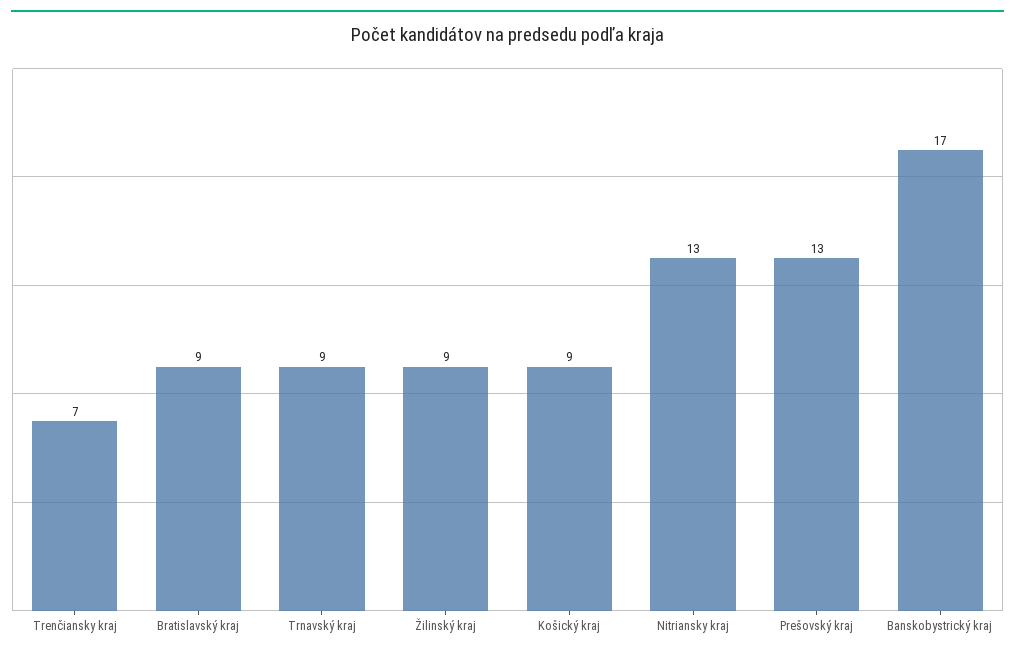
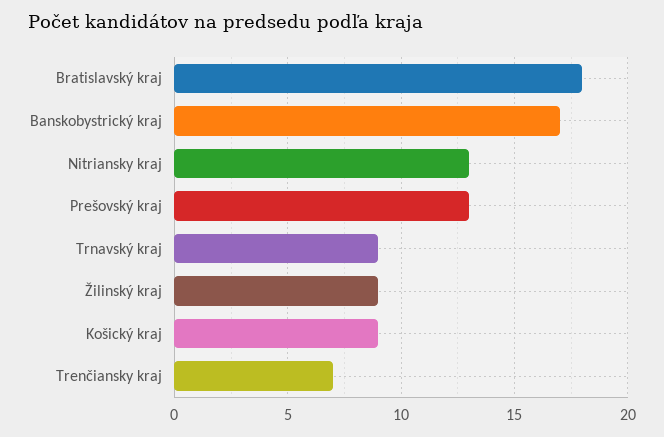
  {
    "Trenčiansky kraj": 7,
-   "Bratislavský kraj": 9,
+   "Bratislavský kraj": 18,
    "Trnavský kraj": 9,
    "Žilinský kraj": 9,
    "Košický kraj": 9,
    "Nitriansky kraj": 13,
    "Prešovský kraj": 13,
    "Banskobystrický kraj": 17
  }

